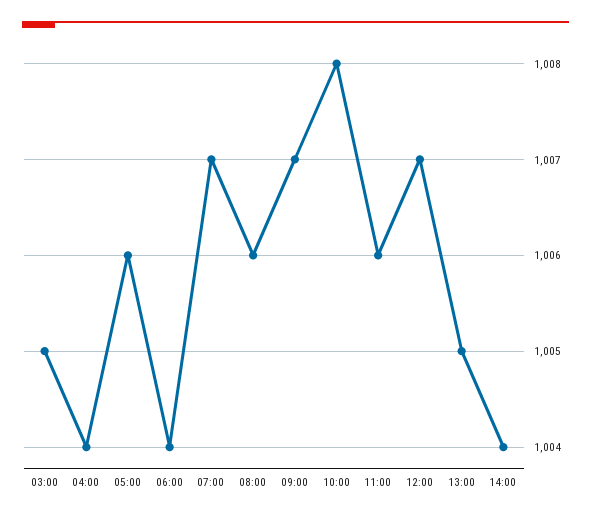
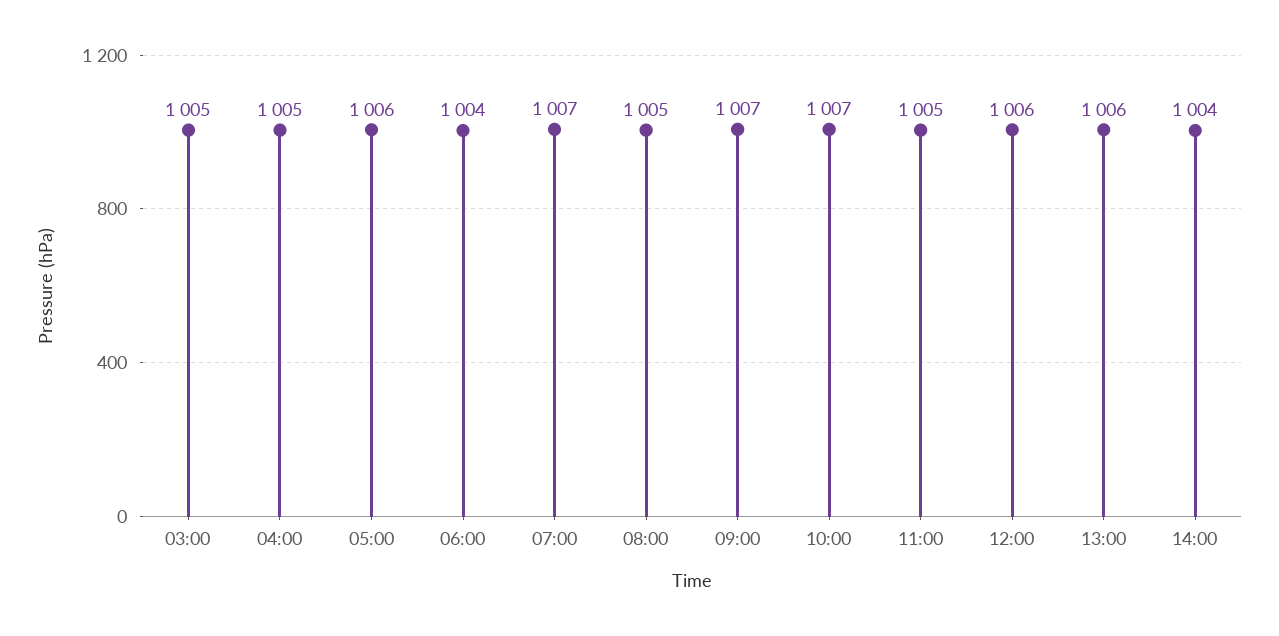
  {
    "03:00": 1005,
-   "04:00": 1004,
+   "04:00": 1005,
    "05:00": 1006,
    "06:00": 1004,
    "07:00": 1007,
-   "08:00": 1006,
+   "08:00": 1005,
    "09:00": 1007,
-   "10:00": 1008,
+   "10:00": 1007,
-   "11:00": 1006,
+   "11:00": 1005,
-   "12:00": 1007,
+   "12:00": 1006,
-   "13:00": 1005,
+   "13:00": 1006,
    "14:00": 1004
  }

